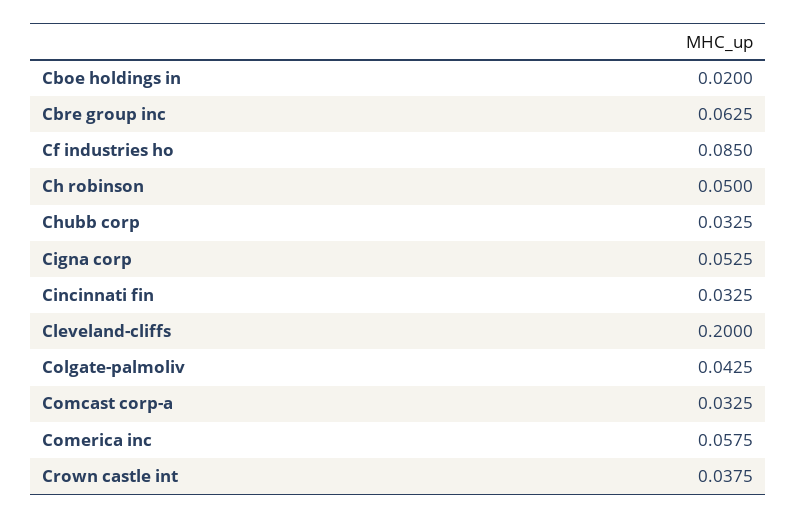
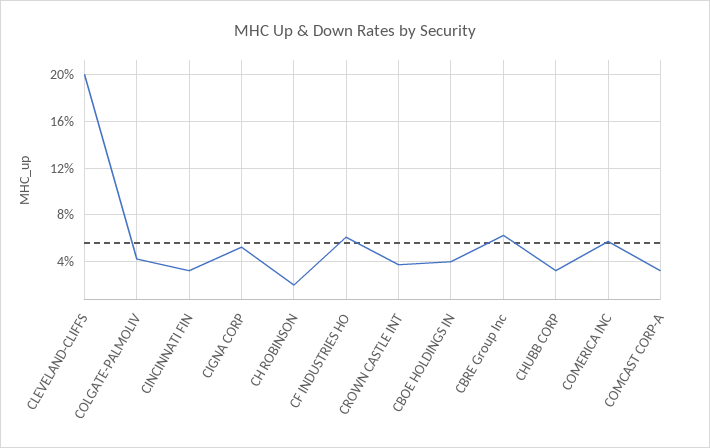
  {
-   "Cboe holdings in": 0.02,
+   "Cboe holdings in": 0.04,
    "Cbre group inc": 0.0625,
-   "Cf industries ho": 0.085,
+   "Cf industries ho": 0.06,
-   "Ch robinson": 0.05,
+   "Ch robinson": 0.02,
    "Chubb corp": 0.0325,
    "Cigna corp": 0.0525,
    "Cincinnati fin": 0.0325,
    "Cleveland-cliffs": 0.2,
    "Colgate-palmoliv": 0.0425,
    "Comcast corp-a": 0.0325,
    "Comerica inc": 0.0575,
    "Crown castle int": 0.0375
  }

